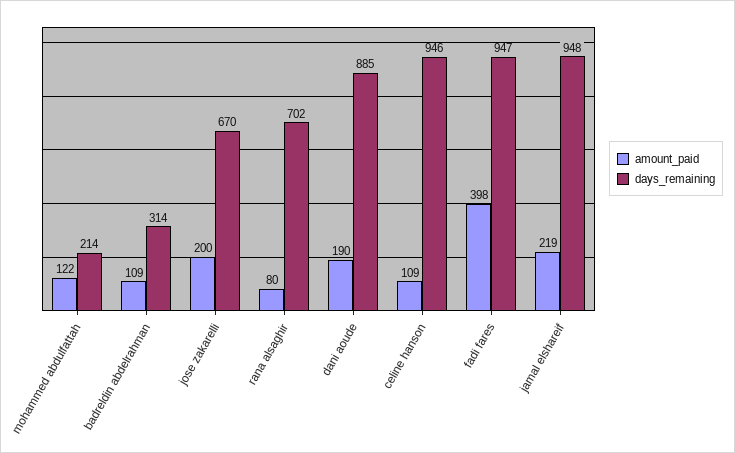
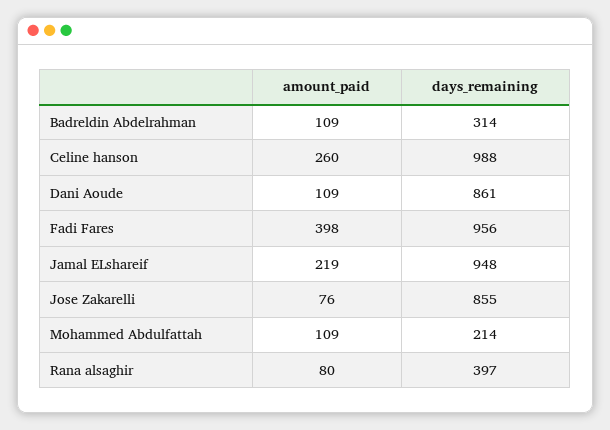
  {
    "amount_paid": {
-     "mohammed abdulfattah": 122,
+     "mohammed abdulfattah": 109,
      "badreldin abdelrahman": 109,
-     "jose zakarelli": 200,
+     "jose zakarelli": 76,
      "rana alsaghir": 80,
-     "dani aoude": 190,
+     "dani aoude": 109,
-     "celine hanson": 109,
+     "celine hanson": 260,
      "fadi fares": 398,
      "jamal elshareif": 219
    },
    "days_remaining": {
      "mohammed abdulfattah": 214,
      "badreldin abdelrahman": 314,
-     "jose zakarelli": 670,
+     "jose zakarelli": 855,
-     "rana alsaghir": 702,
+     "rana alsaghir": 397,
-     "dani aoude": 885,
+     "dani aoude": 861,
-     "celine hanson": 946,
+     "celine hanson": 988,
-     "fadi fares": 947,
+     "fadi fares": 956,
      "jamal elshareif": 948
    }
  }

